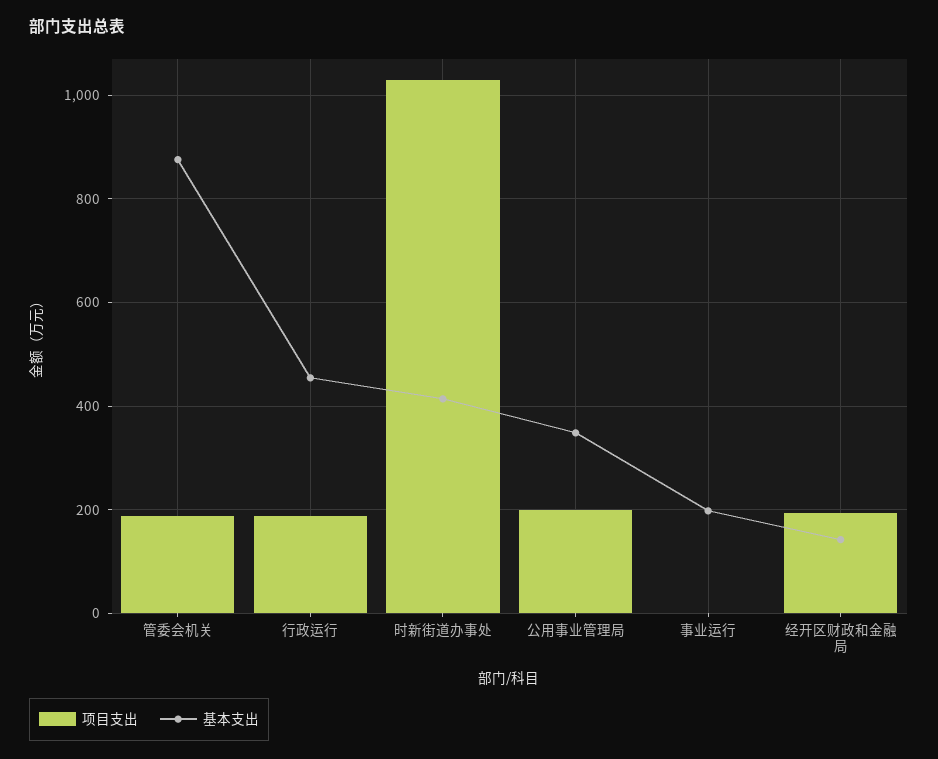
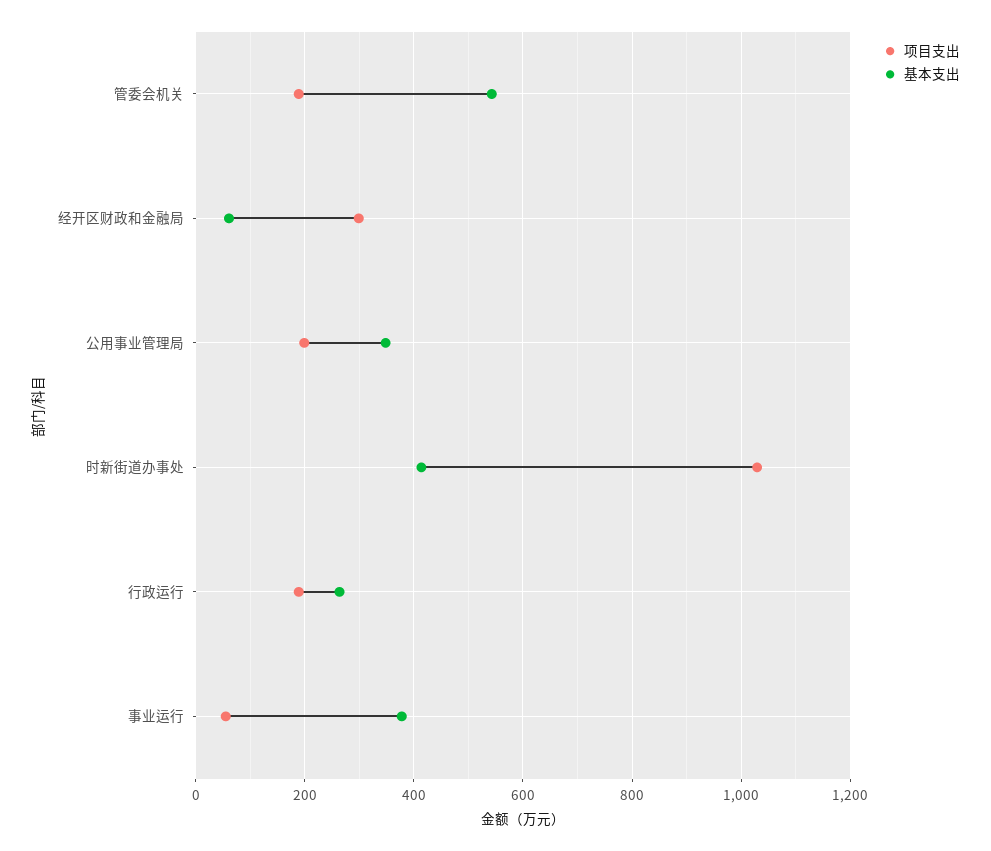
  {
    "项目支出": {
      "管委会机关": 180,
      "行政运行": 180,
      "时新街道办事处": 1020,
      "公用事业管理局": 200,
-     "事业运行": 0,
+     "事业运行": 60,
-     "经开区财政和金融局": 200
+     "经开区财政和金融局": 300
    },
    "基本支出": {
-     "管委会机关": 880,
+     "管委会机关": 540,
-     "行政运行": 460,
+     "行政运行": 260,
      "时新街道办事处": 420,
      "公用事业管理局": 340,
-     "事业运行": 200,
+     "事业运行": 380,
-     "经开区财政和金融局": 140
+     "经开区财政和金融局": 60
    }
  }

